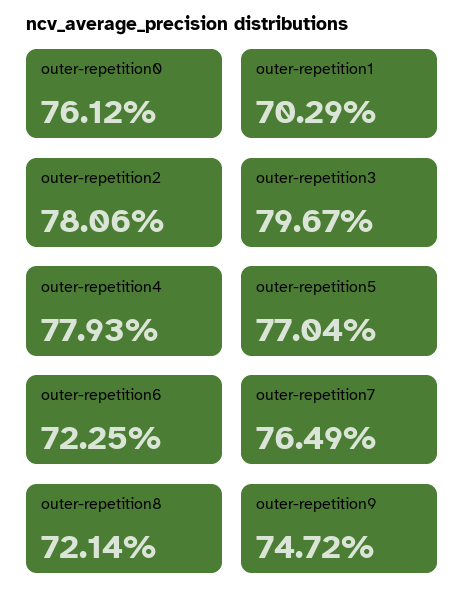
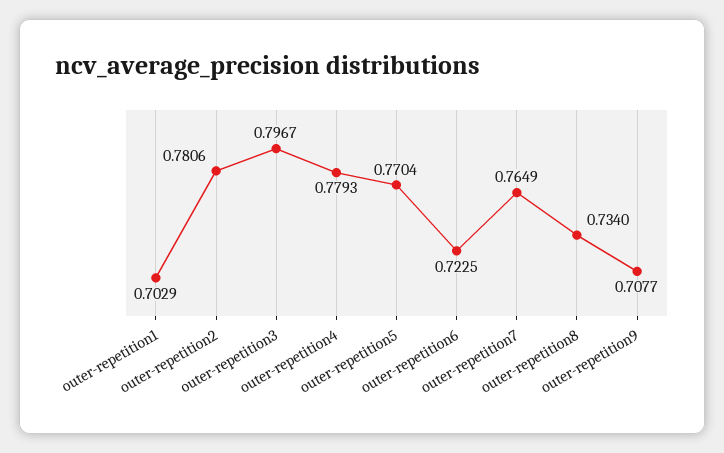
  {
-   "outer-repetition0": 0.7612,
    "outer-repetition1": 0.7029,
    "outer-repetition2": 0.7806,
    "outer-repetition3": 0.7967,
    "outer-repetition4": 0.7793,
    "outer-repetition5": 0.7704,
    "outer-repetition6": 0.7225,
    "outer-repetition7": 0.7649,
-   "outer-repetition8": 0.7214,
+   "outer-repetition8": 0.734,
-   "outer-repetition9": 0.7472
+   "outer-repetition9": 0.7077
  }

